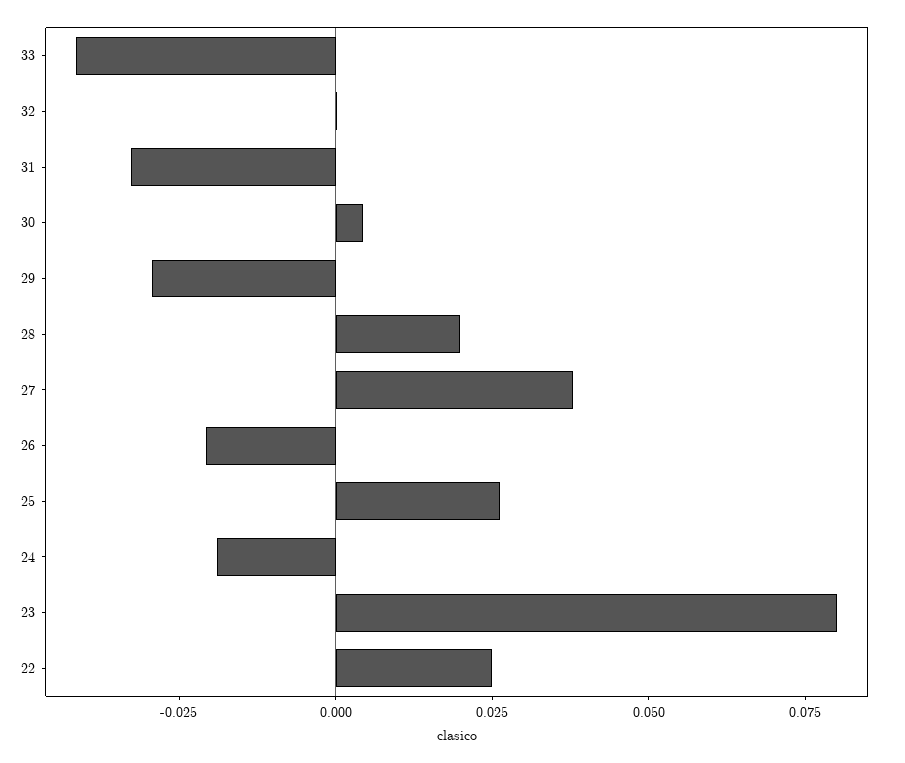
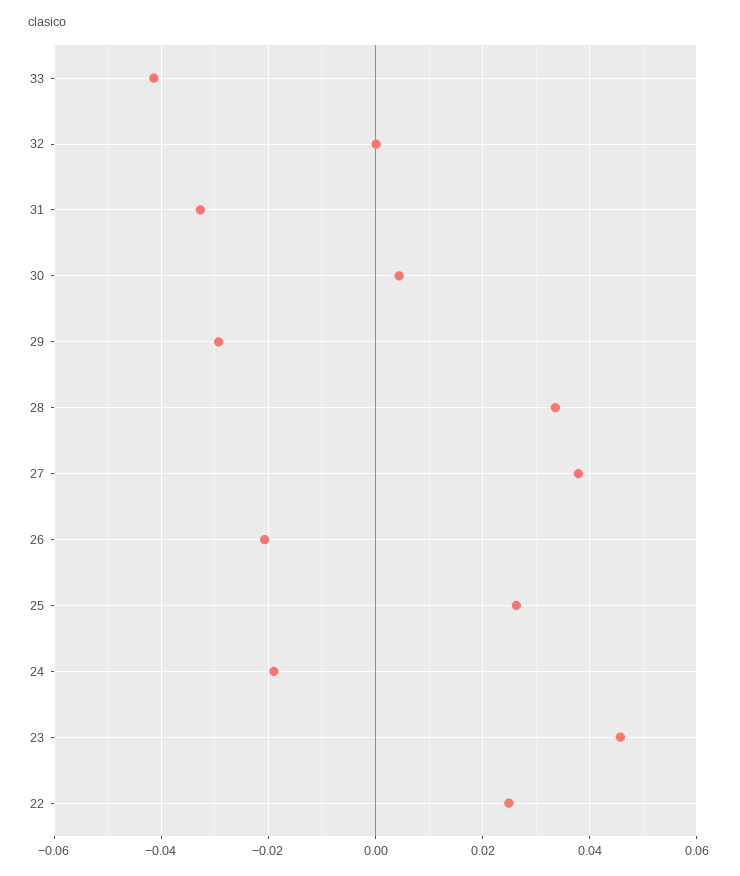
  {
    "33": -0.042,
    "32": 0,
    "31": -0.032,
    "30": 0.004,
    "29": -0.03,
-   "28": 0.02,
+   "28": 0.034,
    "27": 0.038,
    "26": -0.02,
    "25": 0.026,
    "24": -0.02,
-   "23": 0.08,
+   "23": 0.046,
    "22": 0.024
  }

